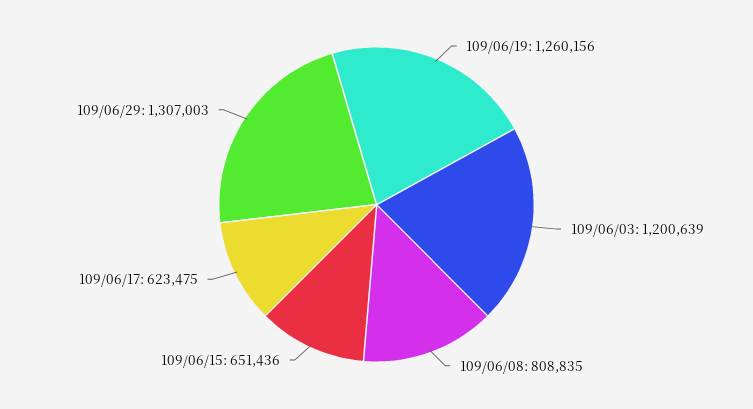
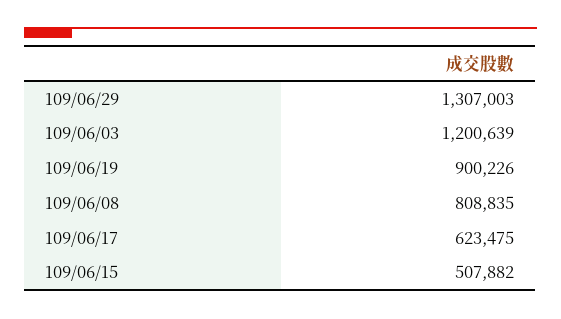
  {
-   "109/06/19": 1260156,
+   "109/06/19": 900226,
    "109/06/03": 1200639,
    "109/06/08": 808835,
-   "109/06/15": 651436,
+   "109/06/15": 507882,
    "109/06/17": 623475,
    "109/06/29": 1307003
  }

